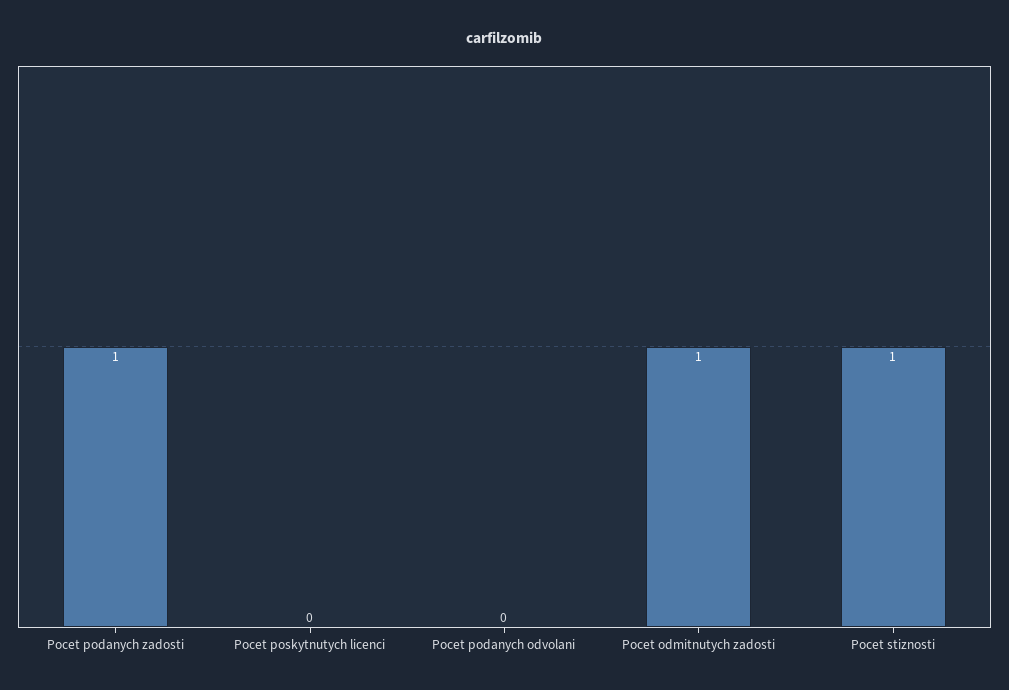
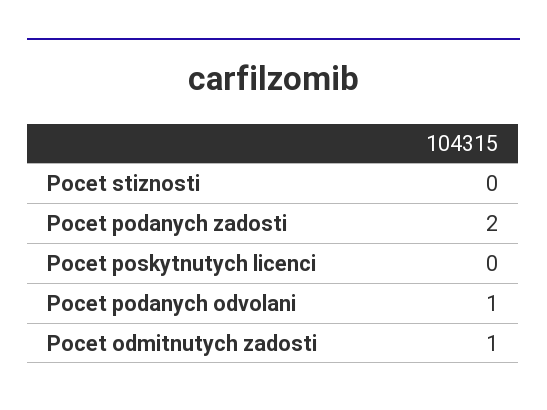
  {
-   "Pocet podanych zadosti": 1,
+   "Pocet podanych zadosti": 2,
    "Pocet poskytnutych licenci": 0,
-   "Pocet podanych odvolani": 0,
+   "Pocet podanych odvolani": 1,
    "Pocet odmitnutych zadosti": 1,
-   "Pocet stiznosti": 1
+   "Pocet stiznosti": 0
  }

